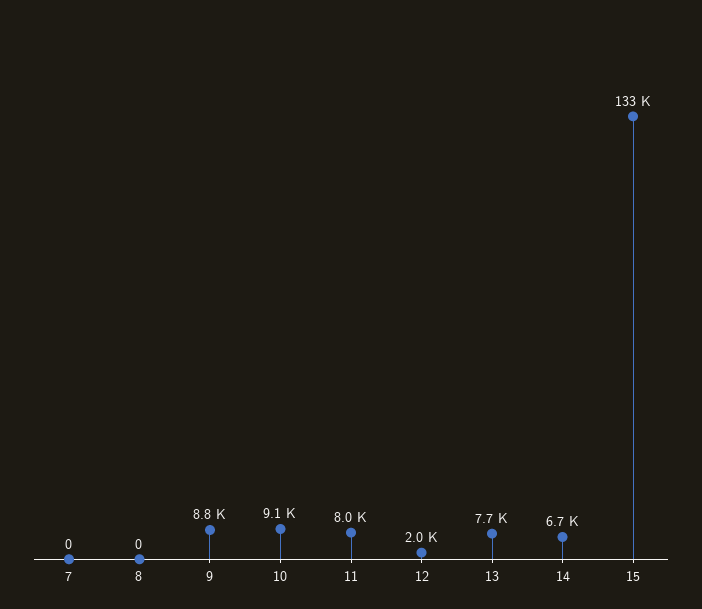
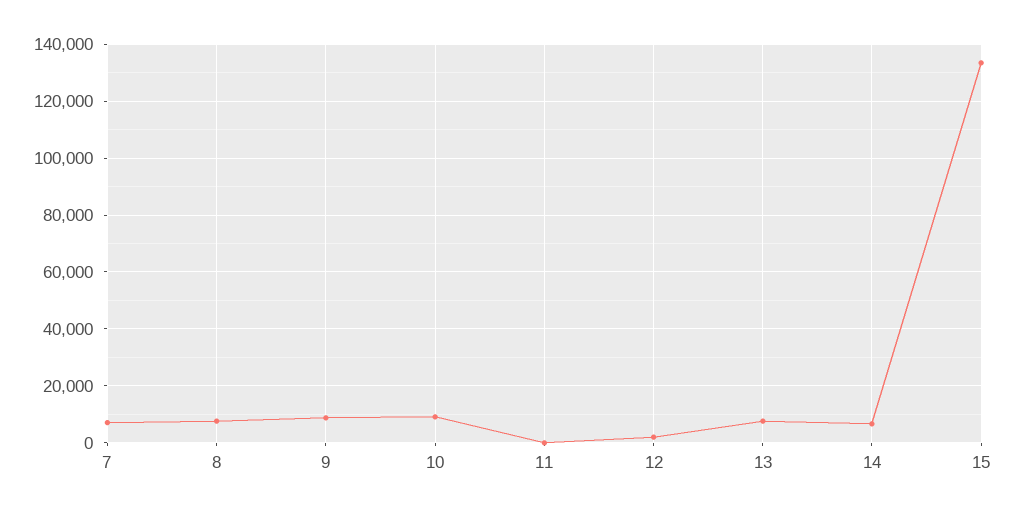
  {
-   "7": 0,
+   "7": 7500,
-   "8": 0,
+   "8": 7500,
    "9": 8800,
    "10": 9100,
-   "11": 8000,
+   "11": 0,
    "12": 2000,
    "13": 7700,
    "14": 6700,
    "15": 133000
  }

